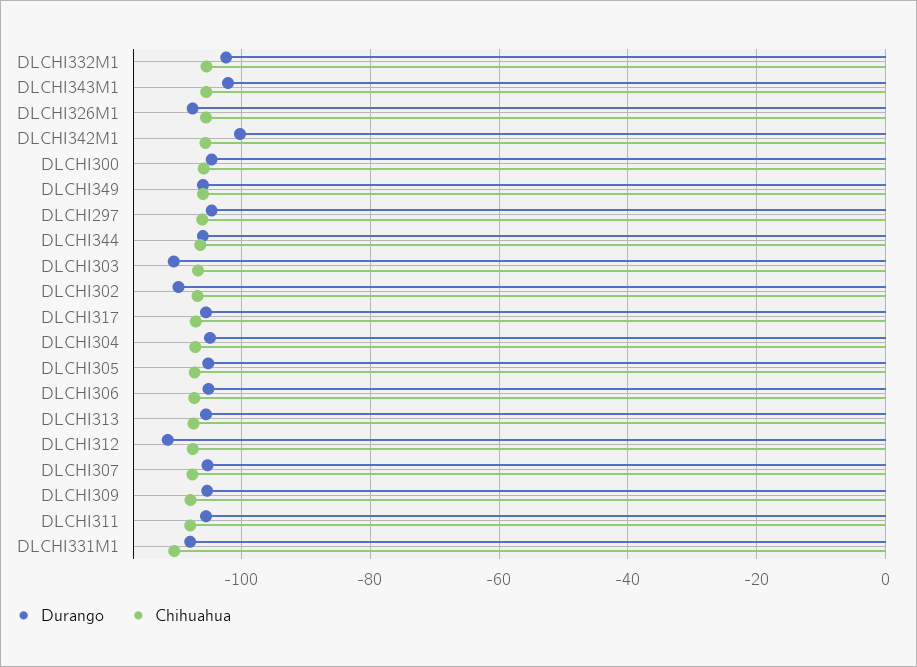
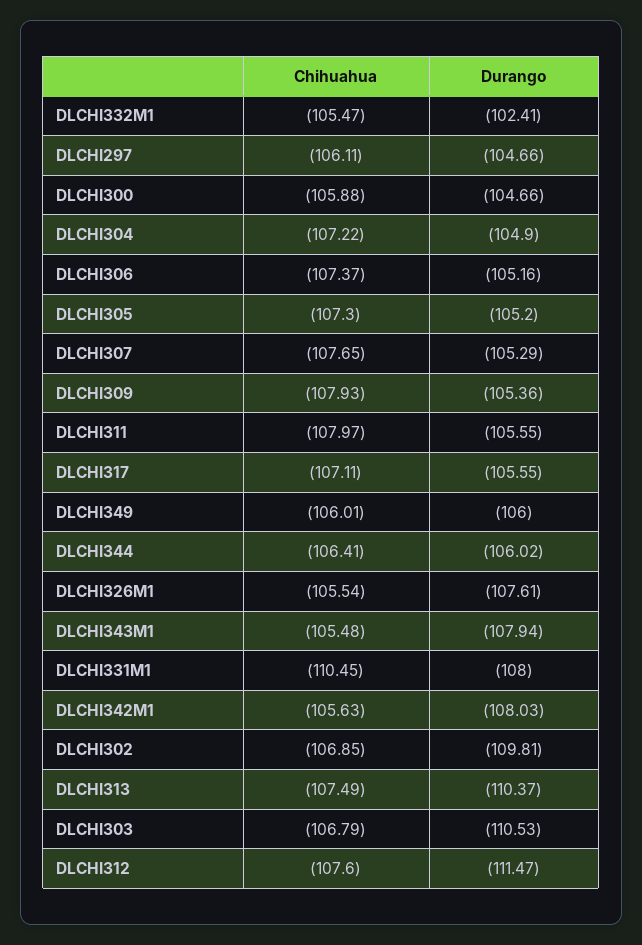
  {
    "Durango": {
      "DLCHI332M1": -102.41,
-     "DLCHI343M1": -102,
+     "DLCHI343M1": -107.94,
      "DLCHI326M1": -107.61,
-     "DLCHI342M1": -100,
+     "DLCHI342M1": -108.03,
      "DLCHI300": -104.66,
      "DLCHI349": -106,
      "DLCHI297": -104.66,
      "DLCHI344": -106.02,
      "DLCHI303": -110.53,
      "DLCHI302": -109.81,
      "DLCHI317": -105.55,
      "DLCHI304": -104.9,
      "DLCHI305": -105.2,
      "DLCHI306": -105.16,
-     "DLCHI313": -106,
+     "DLCHI313": -110.37,
      "DLCHI312": -111.47,
      "DLCHI307": -105.29,
      "DLCHI309": -105.36,
      "DLCHI311": -105.55,
      "DLCHI331M1": -108
    },
    "Chihuahua": {
      "DLCHI332M1": -105.47,
      "DLCHI343M1": -105.48,
      "DLCHI326M1": -105.54,
      "DLCHI342M1": -105.63,
      "DLCHI300": -105.88,
      "DLCHI349": -106.01,
      "DLCHI297": -106.11,
      "DLCHI344": -106.41,
      "DLCHI303": -106.79,
      "DLCHI302": -106.85,
      "DLCHI317": -107.11,
      "DLCHI304": -107.22,
      "DLCHI305": -107.3,
      "DLCHI306": -107.37,
      "DLCHI313": -107.49,
      "DLCHI312": -107.6,
      "DLCHI307": -107.65,
      "DLCHI309": -107.93,
      "DLCHI311": -107.97,
      "DLCHI331M1": -110.45
    }
  }

